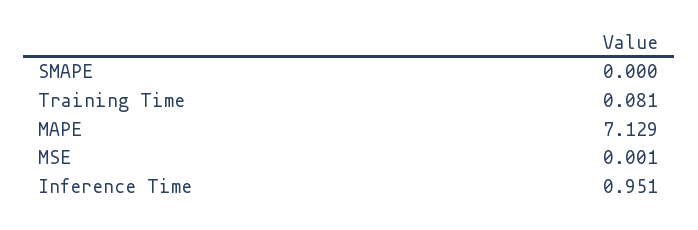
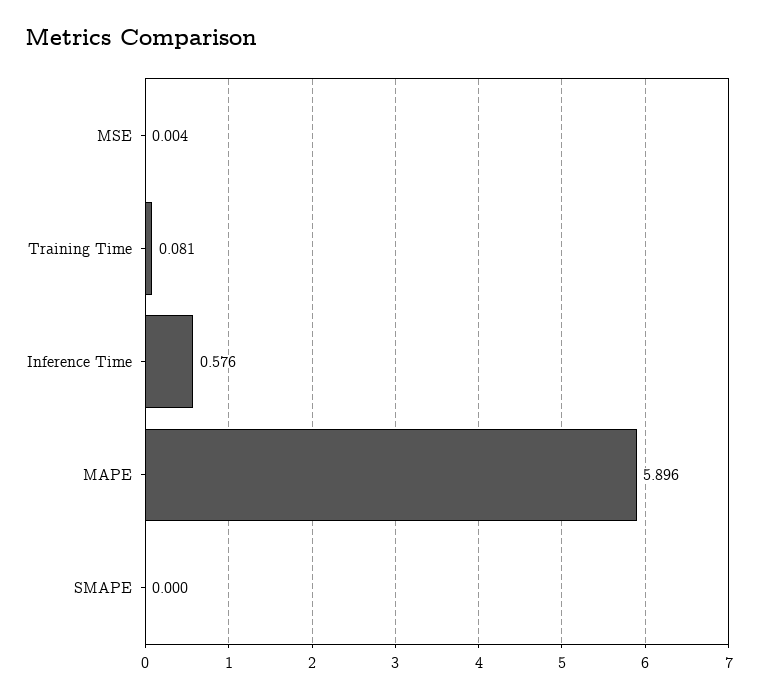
  {
    "SMAPE": 0,
    "Training Time": 0.081,
-   "MAPE": 7.129,
+   "MAPE": 5.896,
-   "MSE": 0.001,
+   "MSE": 0.004,
-   "Inference Time": 0.951
+   "Inference Time": 0.576
  }

